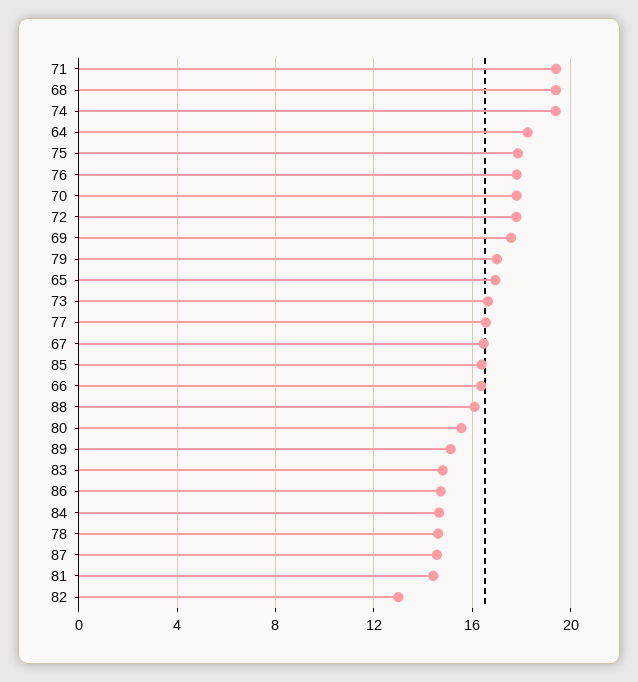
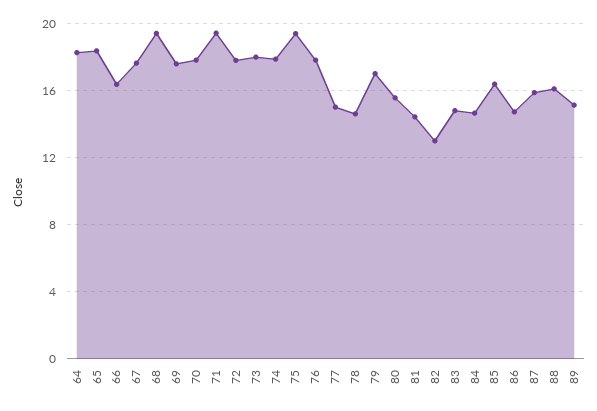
  {
    "71": 19.5,
    "68": 19.5,
-   "74": 19.5,
+   "74": 18,
    "64": 18.5,
-   "75": 18,
+   "75": 19.5,
    "76": 18,
    "70": 18,
    "72": 18,
    "69": 17.5,
    "79": 17,
-   "65": 17,
+   "65": 18.5,
-   "73": 16.5,
+   "73": 18,
-   "77": 16.5,
+   "77": 15,
-   "67": 16.5,
+   "67": 17.5,
    "85": 16.5,
    "66": 16.5,
    "88": 16,
    "80": 15.5,
    "89": 15,
    "83": 15,
    "86": 14.5,
    "84": 14.5,
    "78": 14.5,
-   "87": 14.5,
+   "87": 16,
    "81": 14.5,
    "82": 13
  }

